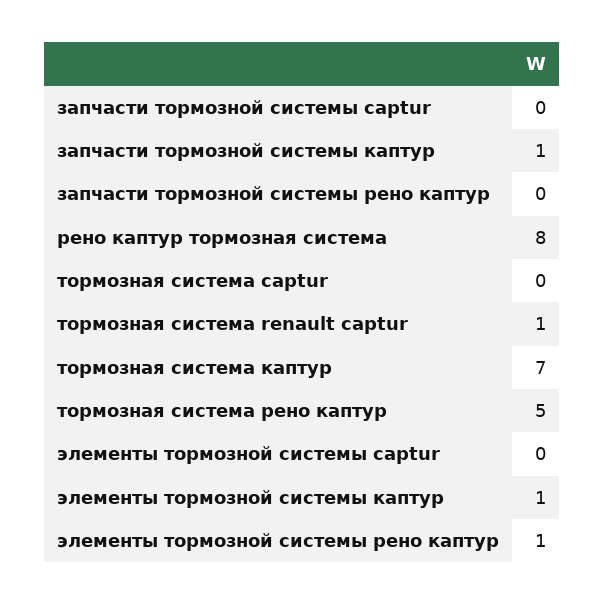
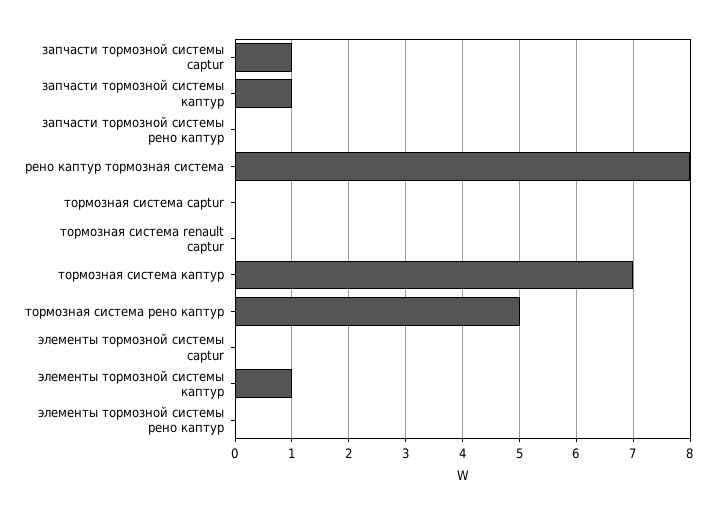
  {
-   "запчасти тормозной системы captur": 0,
+   "запчасти тормозной системы captur": 1,
    "запчасти тормозной системы каптур": 1,
    "запчасти тормозной системы рено каптур": 0,
    "рено каптур тормозная система": 8,
    "тормозная система captur": 0,
-   "тормозная система renault captur": 1,
+   "тормозная система renault captur": 0,
    "тормозная система каптур": 7,
    "тормозная система рено каптур": 5,
    "элементы тормозной системы captur": 0,
    "элементы тормозной системы каптур": 1,
-   "элементы тормозной системы рено каптур": 1
+   "элементы тормозной системы рено каптур": 0
  }

